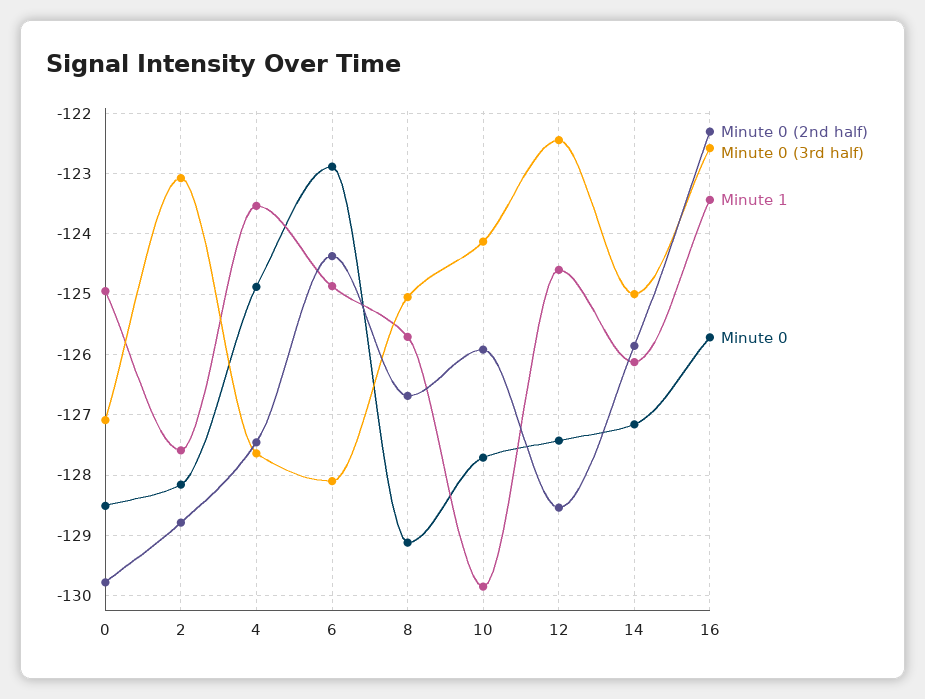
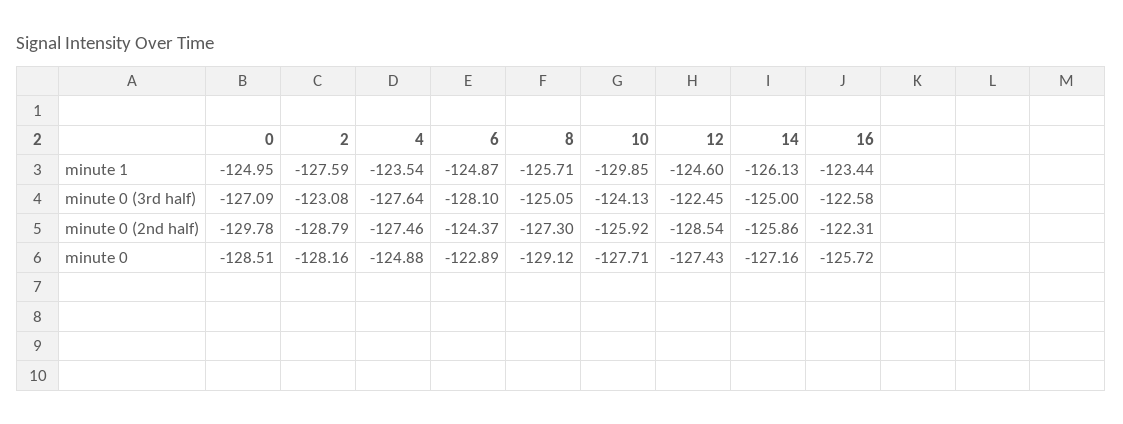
  {
    "Minute 0 (2nd half)": {
      "0": -129.78,
      "2": -128.79,
      "4": -127.46,
      "6": -124.37,
-     "8": -126.7,
+     "8": -127.3,
      "10": -125.92,
      "12": -128.54,
      "14": -125.86,
      "16": -122.31
    },
    "Minute 0 (3rd half)": {
      "0": -127.09,
      "2": -123.08,
      "4": -127.64,
      "6": -128.1,
      "8": -125.05,
      "10": -124.13,
      "12": -122.45,
      "14": -125,
      "16": -122.58
    },
    "Minute 1": {
      "0": -124.95,
      "2": -127.59,
      "4": -123.54,
      "6": -124.87,
      "8": -125.71,
      "10": -129.85,
      "12": -124.6,
      "14": -126.13,
      "16": -123.44
    },
    "Minute 0": {
      "0": -128.51,
      "2": -128.16,
      "4": -124.88,
      "6": -122.89,
      "8": -129.12,
      "10": -127.71,
      "12": -127.43,
      "14": -127.16,
      "16": -125.72
    }
  }

